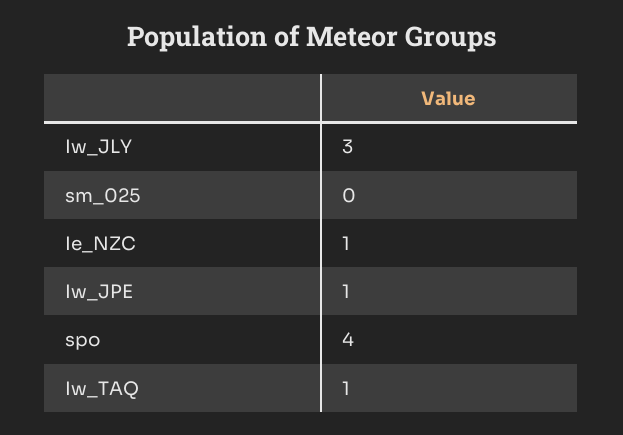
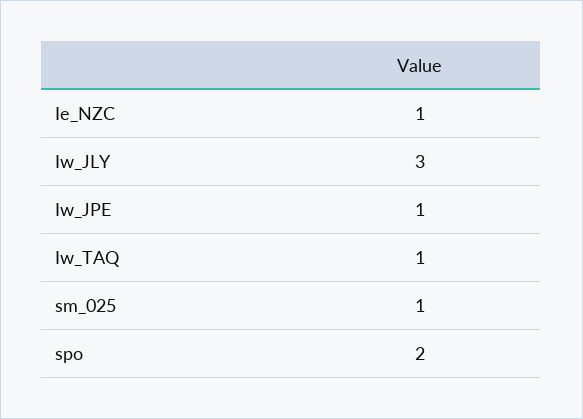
  {
    "Iw_JLY": 3,
-   "sm_025": 0,
+   "sm_025": 1,
    "Ie_NZC": 1,
    "Iw_JPE": 1,
-   "spo": 4,
+   "spo": 2,
    "Iw_TAQ": 1
  }

